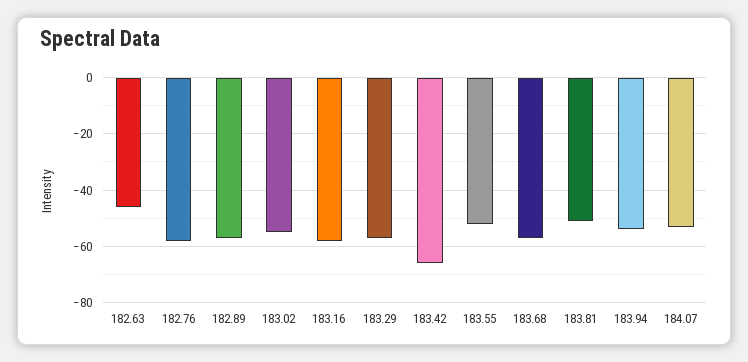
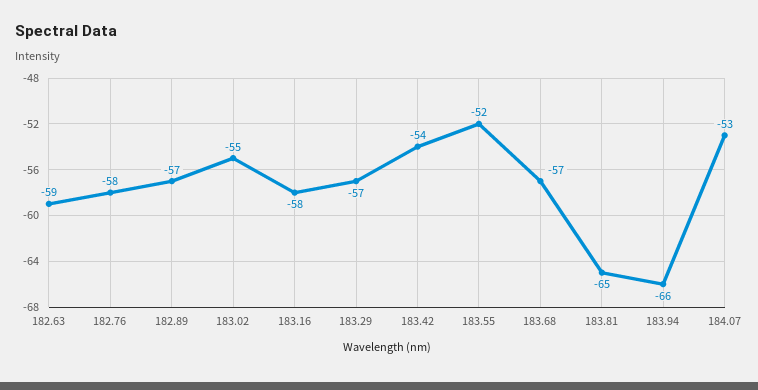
  {
-   "182.63": -45,
+   "182.63": -59,
    "182.76": -58,
    "182.89": -57,
    "183.02": -55,
    "183.16": -58,
    "183.29": -57,
-   "183.42": -65,
+   "183.42": -54,
    "183.55": -52,
    "183.68": -57,
-   "183.81": -50,
+   "183.81": -65,
-   "183.94": -55,
+   "183.94": -66,
    "184.07": -53
  }

